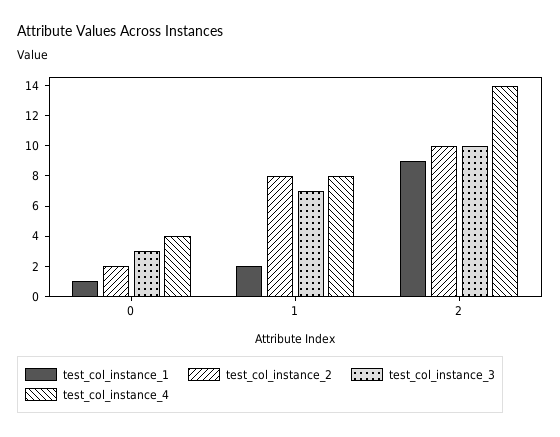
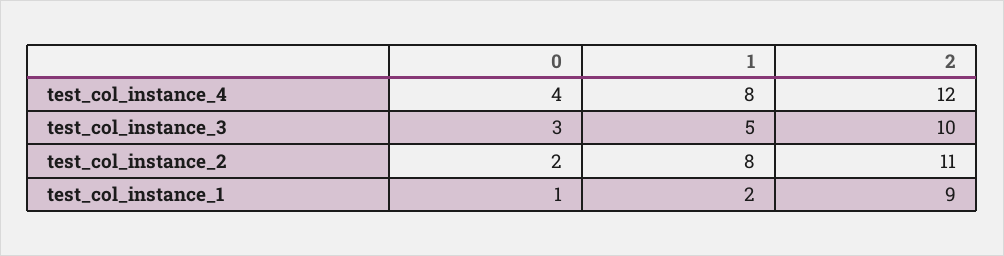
  {
    "test_col_instance_1": {
      "0": 1,
      "1": 2,
      "2": 9
    },
    "test_col_instance_2": {
      "0": 2,
      "1": 8,
-     "2": 10
+     "2": 11
    },
    "test_col_instance_3": {
      "0": 3,
-     "1": 7,
+     "1": 5,
      "2": 10
    },
    "test_col_instance_4": {
      "0": 4,
      "1": 8,
-     "2": 14
+     "2": 12
    }
  }

